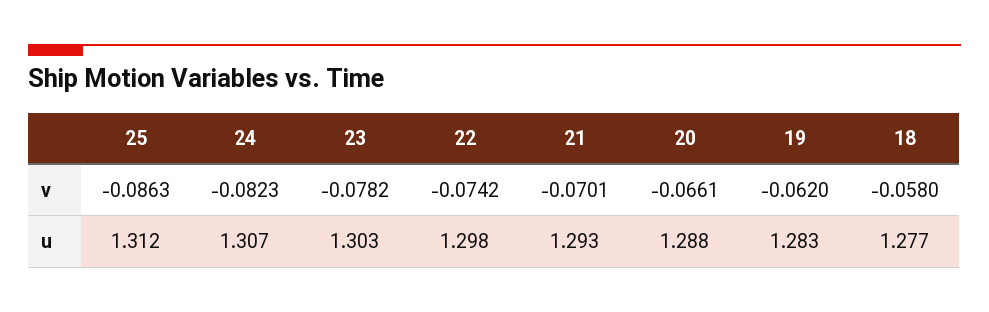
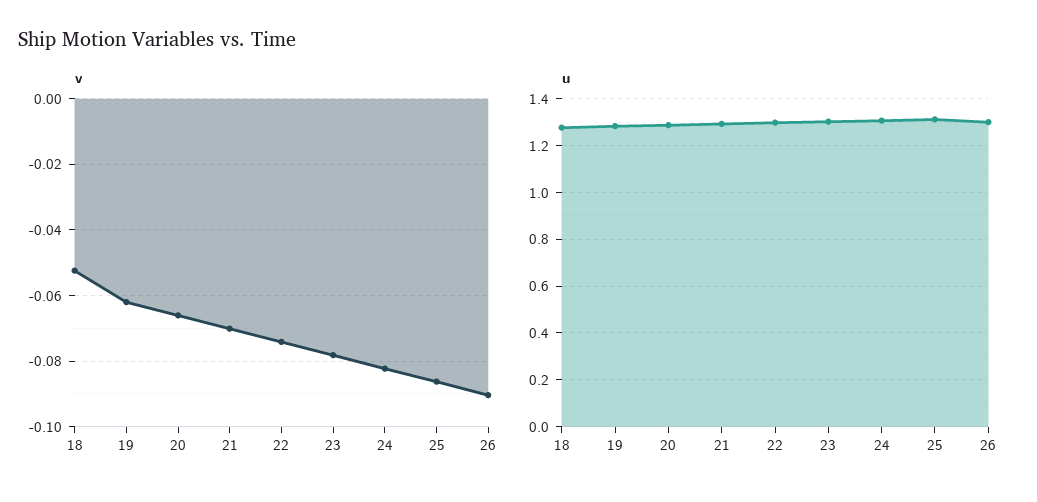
  {
    "v": {
      "25": -0.0863,
      "24": -0.0823,
      "23": -0.0782,
      "22": -0.0742,
      "21": -0.0701,
      "20": -0.0661,
      "19": -0.062,
-     "18": -0.058
+     "18": -0.052,
+     "26": -0.09
    },
    "u": {
      "25": 1.312,
      "24": 1.307,
      "23": 1.303,
      "22": 1.298,
      "21": 1.293,
      "20": 1.288,
      "19": 1.283,
-     "18": 1.277
+     "18": 1.277,
+     "26": 1.3
    }
  }

